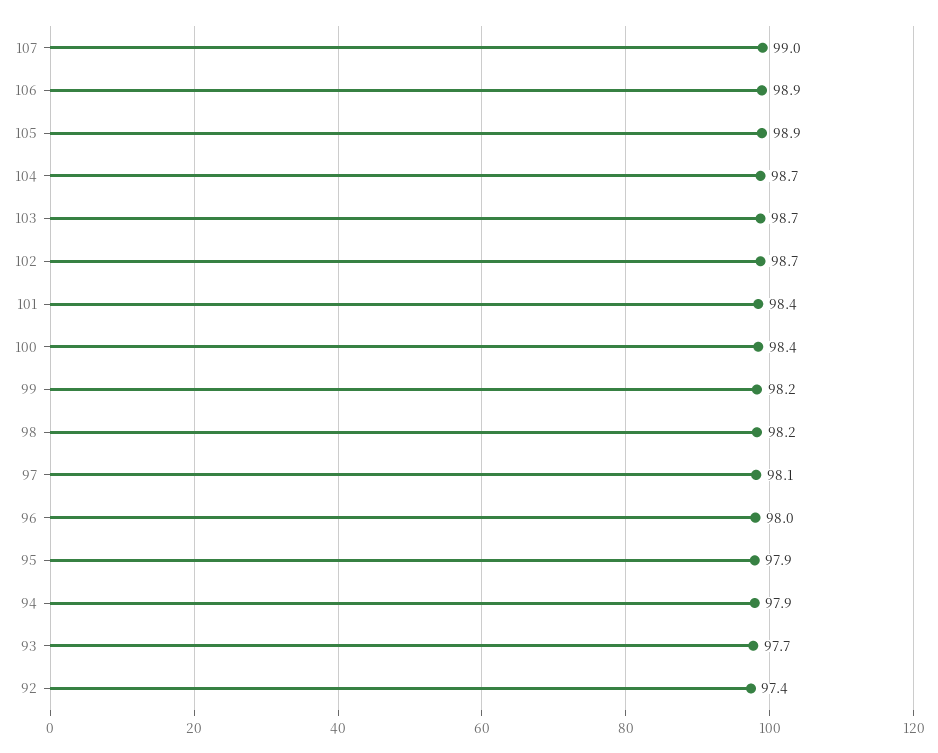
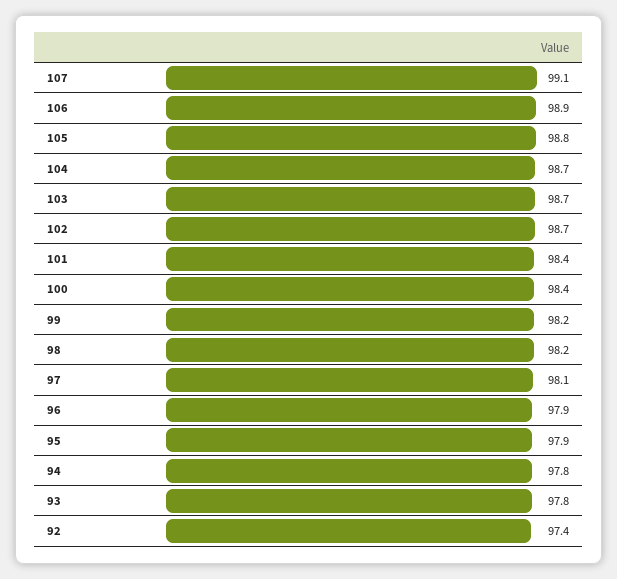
  {
-   "107": 99,
+   "107": 99.1,
    "106": 98.9,
-   "105": 98.9,
+   "105": 98.8,
    "104": 98.7,
    "103": 98.7,
    "102": 98.7,
    "101": 98.4,
    "100": 98.4,
    "99": 98.2,
    "98": 98.2,
    "97": 98.1,
-   "96": 98,
+   "96": 97.9,
    "95": 97.9,
-   "94": 97.9,
+   "94": 97.8,
-   "93": 97.7,
+   "93": 97.8,
    "92": 97.4
  }

